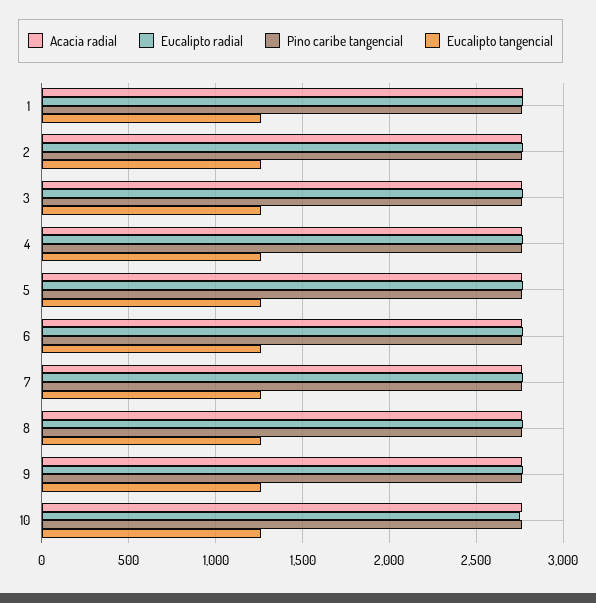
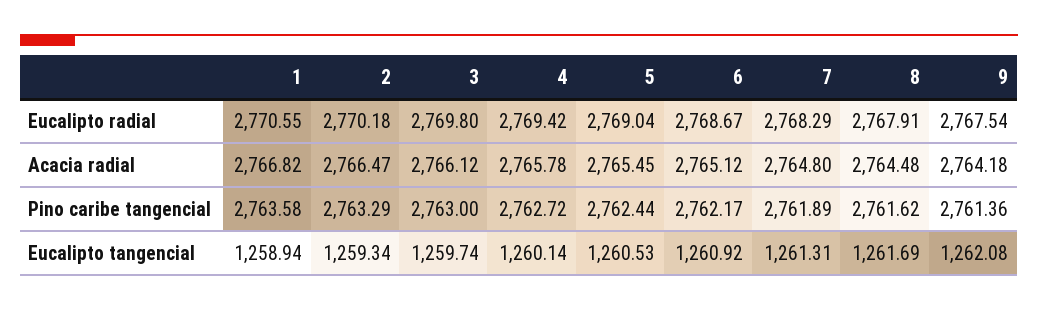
  {
    "Acacia radial": {
      "1": 2766.82,
      "2": 2766.47,
      "3": 2766.12,
      "4": 2765.78,
      "5": 2765.45,
      "6": 2765.12,
      "7": 2764.8,
      "8": 2764.48,
-     "9": 2764.18,
+     "9": 2764.18
-     "10": 2750
    },
    "Eucalipto radial": {
      "1": 2770.55,
      "2": 2770.18,
      "3": 2769.8,
      "4": 2769.42,
      "5": 2769.04,
      "6": 2768.67,
      "7": 2768.29,
      "8": 2767.91,
-     "9": 2767.54,
+     "9": 2767.54
-     "10": 2750
    },
    "Pino caribe tangencial": {
      "1": 2763.58,
      "2": 2763.29,
      "3": 2763,
      "4": 2762.72,
      "5": 2762.44,
      "6": 2762.17,
      "7": 2761.89,
      "8": 2761.62,
-     "9": 2761.36,
+     "9": 2761.36
-     "10": 2750
    },
    "Eucalipto tangencial": {
      "1": 1258.94,
      "2": 1259.34,
      "3": 1259.74,
      "4": 1260.14,
      "5": 1260.53,
      "6": 1260.92,
      "7": 1261.31,
      "8": 1261.69,
-     "9": 1262.08,
+     "9": 1262.08
-     "10": 1250
    }
  }

